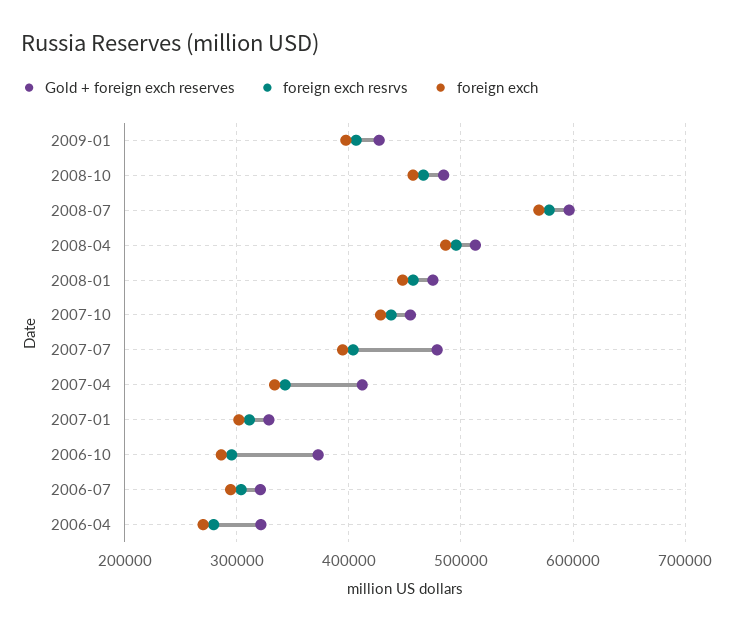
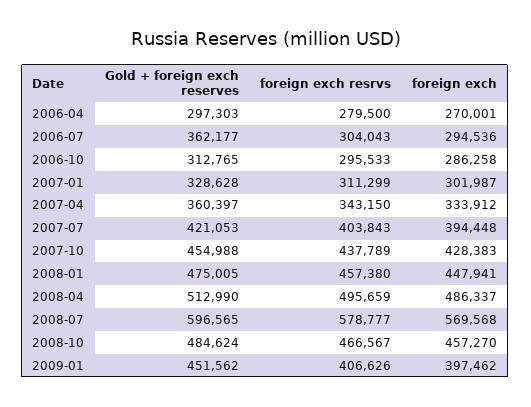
  {
    "Gold + foreign exch reserves": {
-     "2009-01": 430000,
+     "2009-01": 451562,
      "2008-10": 484624,
      "2008-07": 596565,
      "2008-04": 512990,
      "2008-01": 475005,
      "2007-10": 454988,
-     "2007-07": 480000,
+     "2007-07": 421053,
-     "2007-04": 410000,
+     "2007-04": 360397,
      "2007-01": 328628,
-     "2006-10": 370000,
+     "2006-10": 312765,
-     "2006-07": 320000,
+     "2006-07": 362177,
-     "2006-04": 320000
+     "2006-04": 297303
    },
    "foreign exch resrvs": {
      "2009-01": 406626,
      "2008-10": 466567,
      "2008-07": 578777,
      "2008-04": 495659,
      "2008-01": 457380,
      "2007-10": 437789,
      "2007-07": 403843,
      "2007-04": 343150,
      "2007-01": 311299,
      "2006-10": 295533,
      "2006-07": 304043,
      "2006-04": 279500
    },
    "foreign exch": {
      "2009-01": 397462,
      "2008-10": 457270,
      "2008-07": 569568,
      "2008-04": 486337,
      "2008-01": 447941,
      "2007-10": 428383,
      "2007-07": 394448,
      "2007-04": 333912,
      "2007-01": 301987,
      "2006-10": 286258,
      "2006-07": 294536,
      "2006-04": 270001
    }
  }

